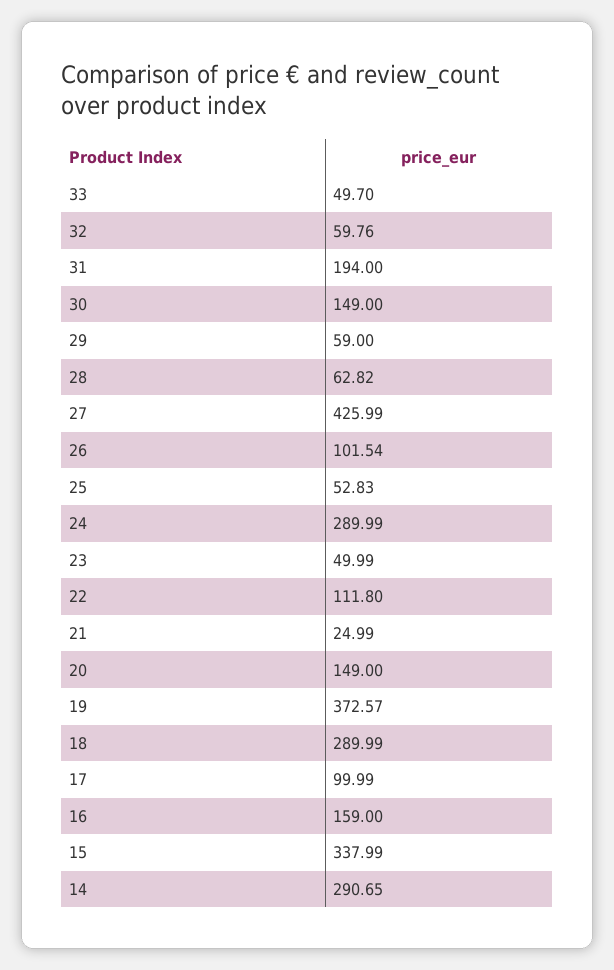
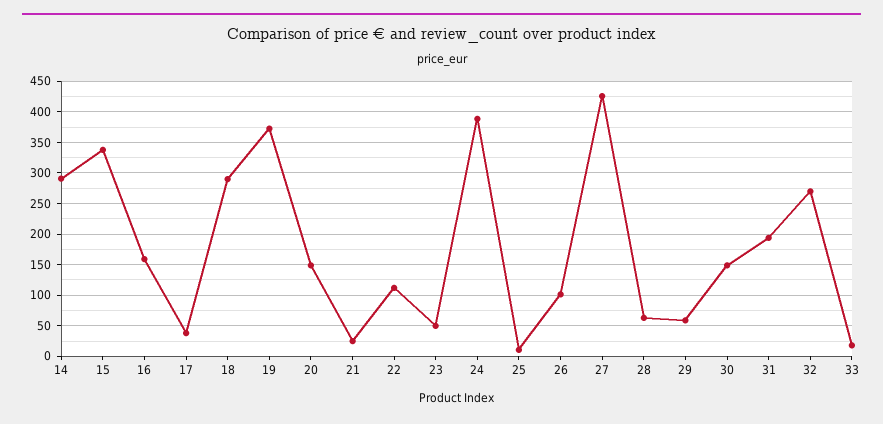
  {
-   "33": 49.7,
+   "33": 20,
-   "32": 59.76,
+   "32": 270,
    "31": 194,
    "30": 149,
    "29": 59,
    "28": 62.82,
    "27": 425.99,
    "26": 101.54,
-   "25": 52.83,
+   "25": 10,
-   "24": 289.99,
+   "24": 390,
    "23": 49.99,
    "22": 111.8,
    "21": 24.99,
    "20": 149,
    "19": 372.57,
    "18": 289.99,
-   "17": 99.99,
+   "17": 40,
    "16": 159,
    "15": 337.99,
    "14": 290.65
  }

